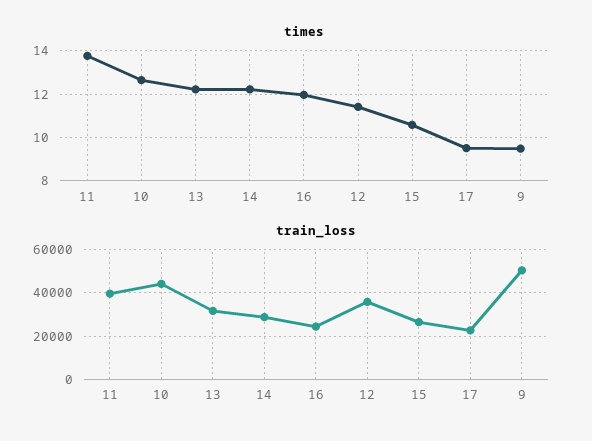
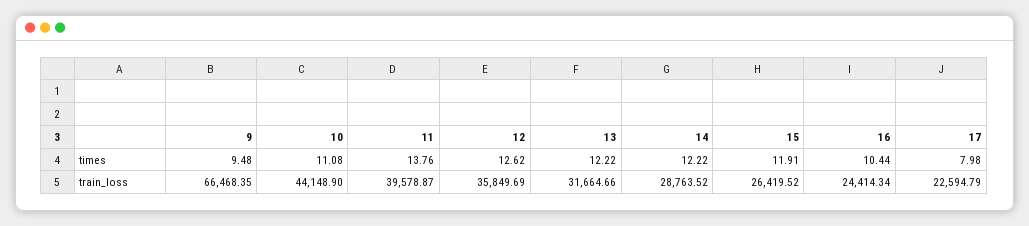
  {
    "times": {
      "11": 13.76,
-     "10": 12.5,
+     "10": 11.08,
      "13": 12.22,
      "14": 12.22,
-     "16": 12,
+     "16": 10.44,
-     "12": 11.5,
+     "12": 12.62,
-     "15": 10.5,
+     "15": 11.91,
-     "17": 9.5,
+     "17": 7.98,
      "9": 9.48
    },
    "train_loss": {
      "11": 39578.87,
      "10": 44148.9,
      "13": 31664.66,
      "14": 28763.52,
      "16": 24414.34,
      "12": 35849.69,
      "15": 26419.52,
      "17": 22594.79,
-     "9": 50000
+     "9": 66468.35
    }
  }

